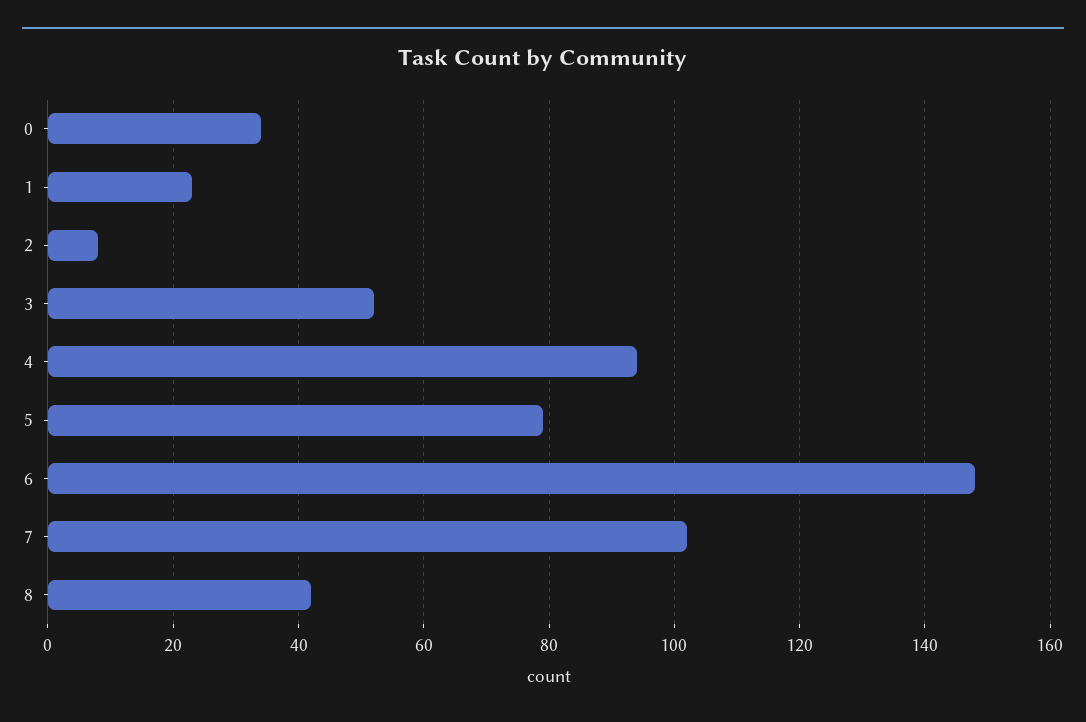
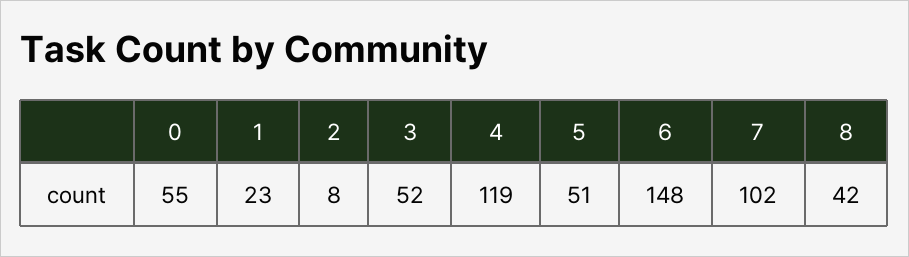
  {
-   "0": 35,
+   "0": 55,
    "1": 23,
    "2": 8,
    "3": 52,
-   "4": 95,
+   "4": 119,
-   "5": 80,
+   "5": 51,
    "6": 148,
    "7": 102,
    "8": 42
  }

